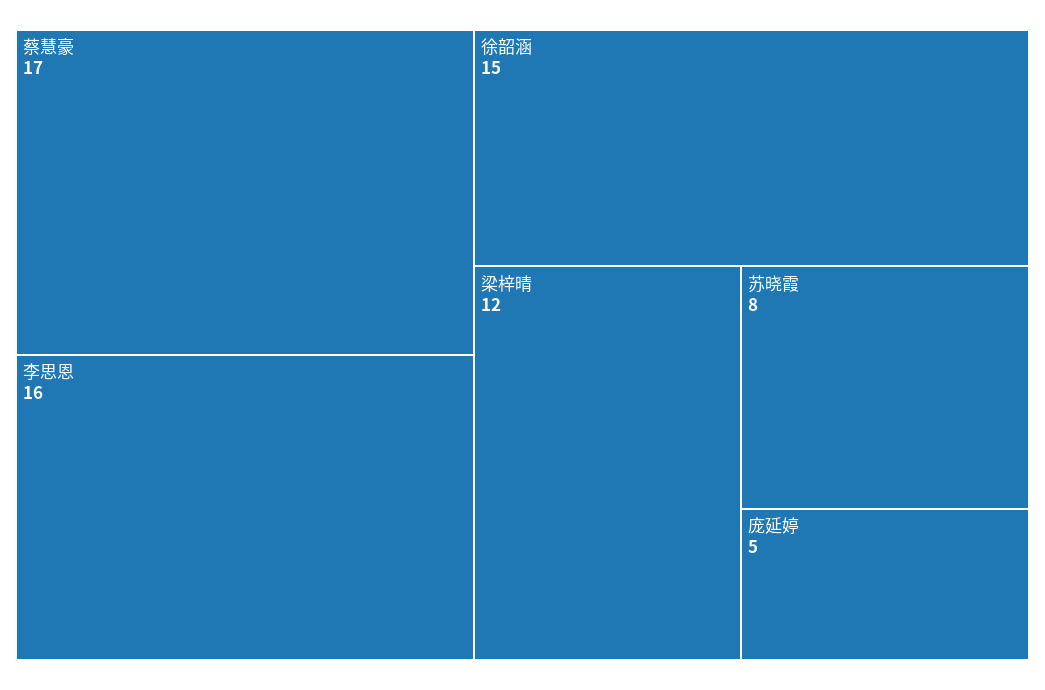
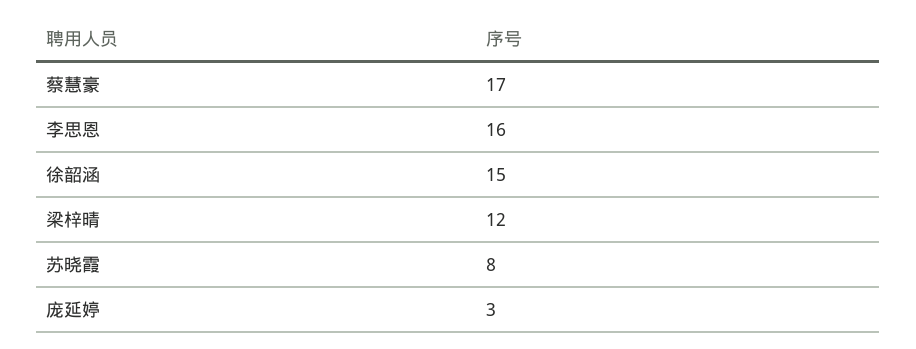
  {
    "蔡慧豪": 17,
    "李思恩": 16,
    "徐韶涵": 15,
    "梁梓晴": 12,
    "苏晓霞": 8,
-   "庞延婷": 5
+   "庞延婷": 3
  }

